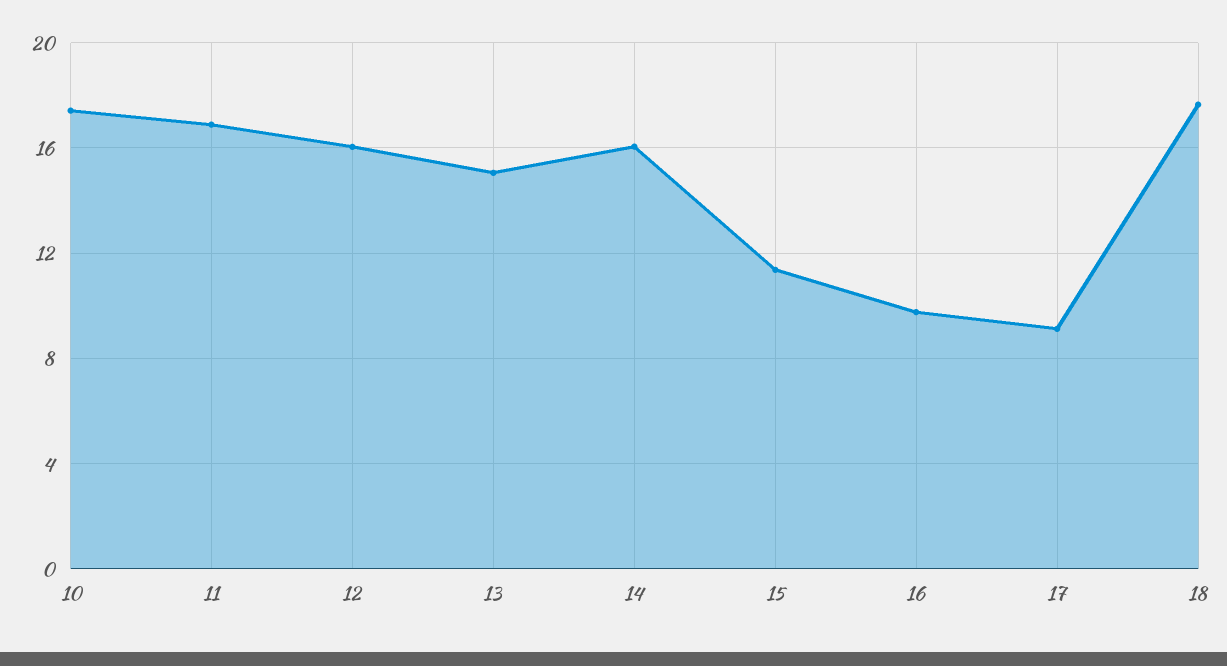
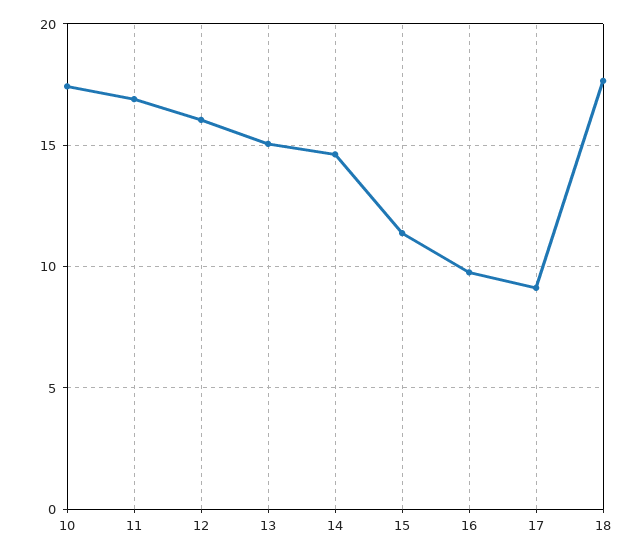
  {
    "10": 17.5,
    "11": 17,
    "12": 16,
    "13": 15,
-   "14": 16,
+   "14": 14.5,
    "15": 11.5,
    "16": 10,
    "17": 9,
    "18": 17.5
  }

